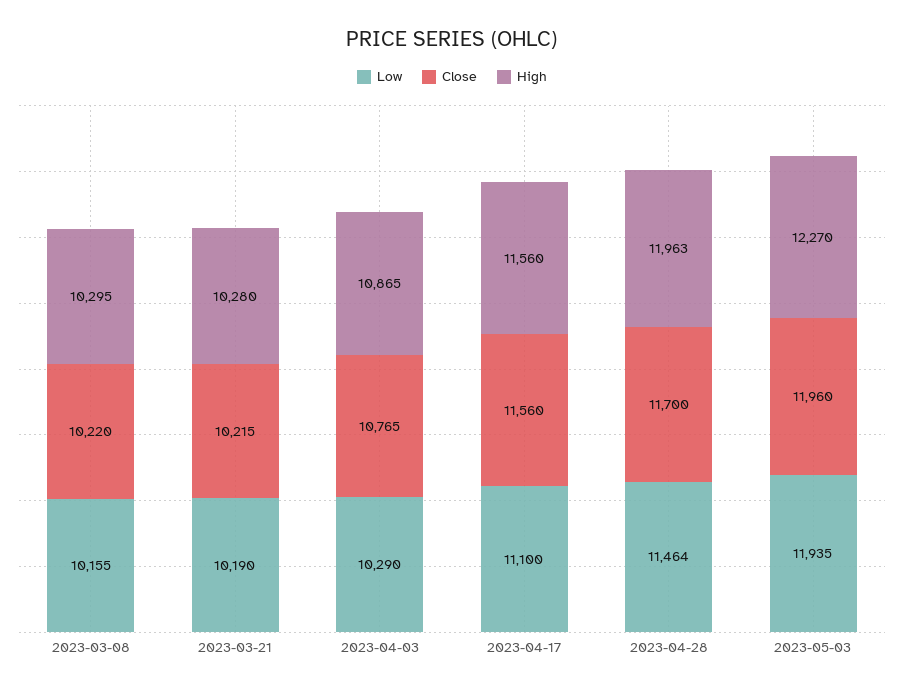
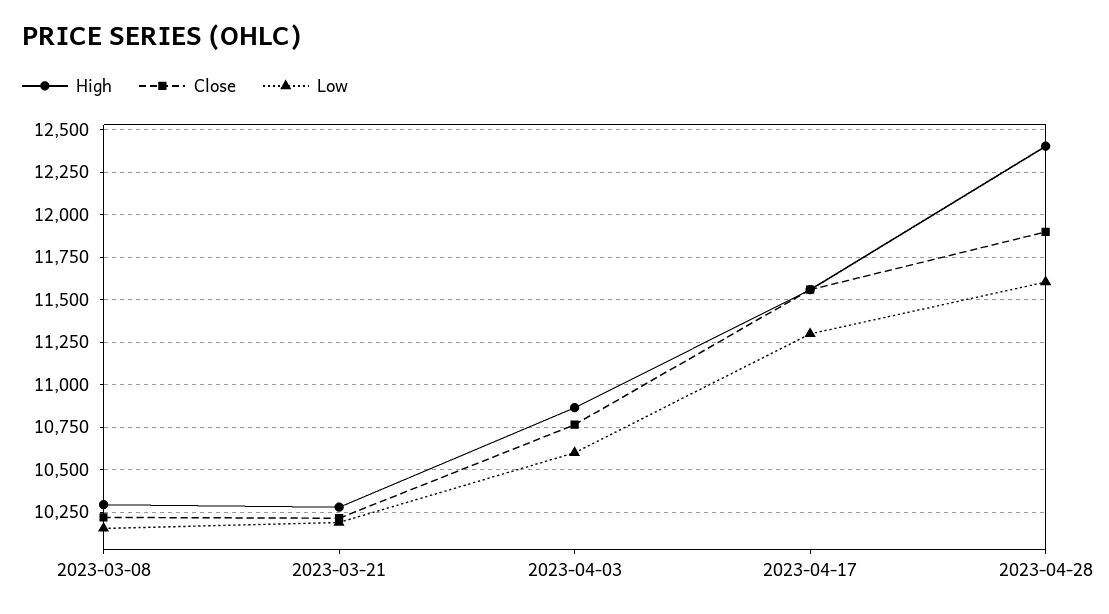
  {
    "Low": {
      "2023-03-08": 10155,
      "2023-03-21": 10190,
-     "2023-04-03": 10290,
+     "2023-04-03": 10600,
-     "2023-04-17": 11100,
+     "2023-04-17": 11300,
-     "2023-04-28": 11464,
+     "2023-04-28": 11600
-     "2023-05-03": 11935
    },
    "Close": {
      "2023-03-08": 10220,
      "2023-03-21": 10215,
      "2023-04-03": 10765,
      "2023-04-17": 11560,
-     "2023-04-28": 11700,
+     "2023-04-28": 11900
-     "2023-05-03": 11960
    },
    "High": {
      "2023-03-08": 10295,
      "2023-03-21": 10280,
      "2023-04-03": 10865,
      "2023-04-17": 11560,
-     "2023-04-28": 11963,
+     "2023-04-28": 12400
-     "2023-05-03": 12270
    }
  }

